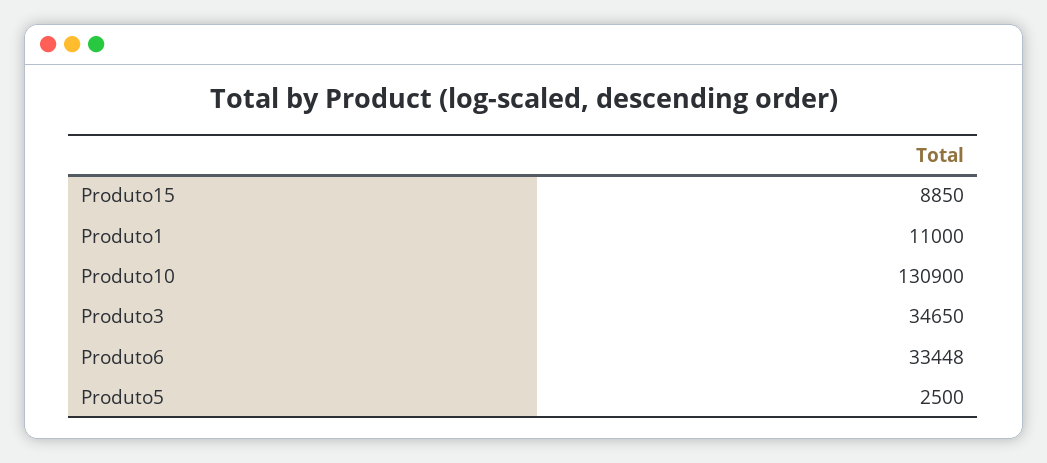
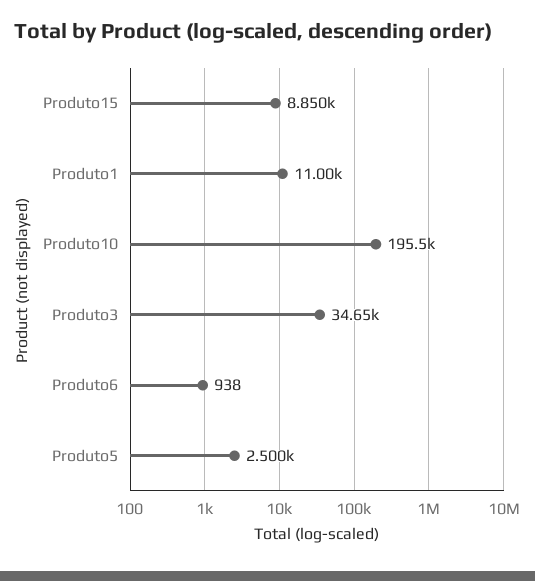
  {
    "Produto15": 8850,
    "Produto1": 11000,
-   "Produto10": 130900,
+   "Produto10": 195500,
    "Produto3": 34650,
-   "Produto6": 33448,
+   "Produto6": 938,
    "Produto5": 2500
  }

